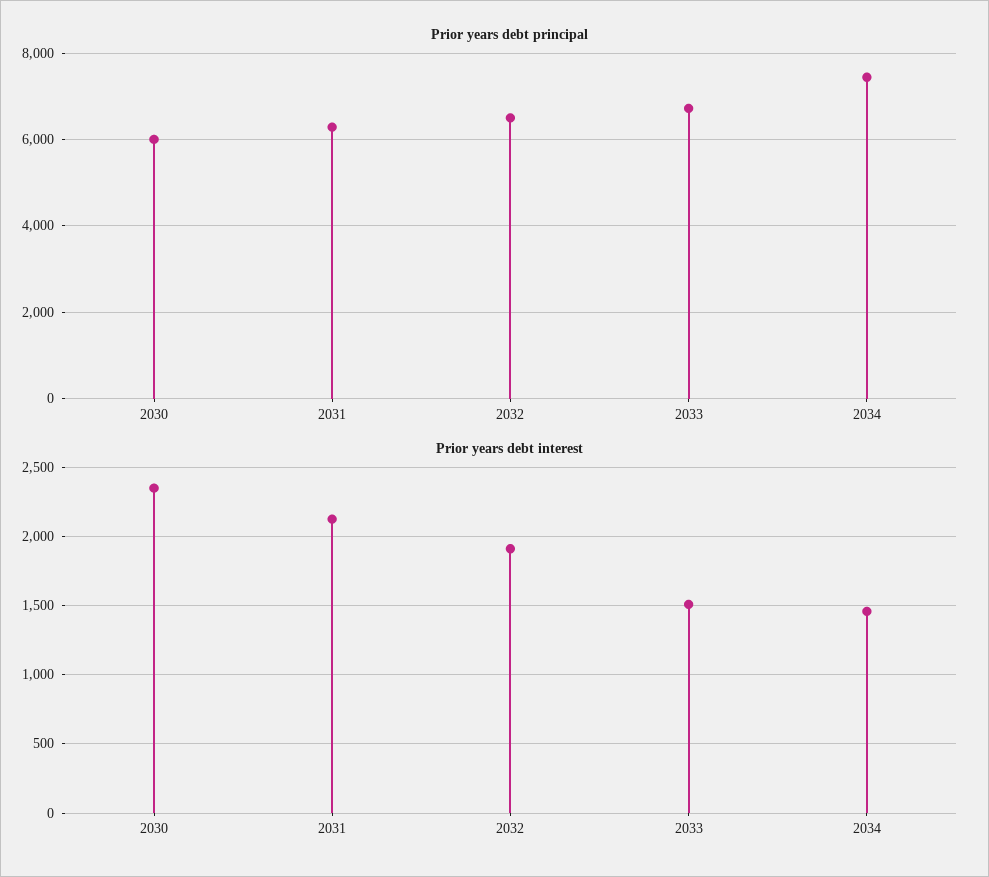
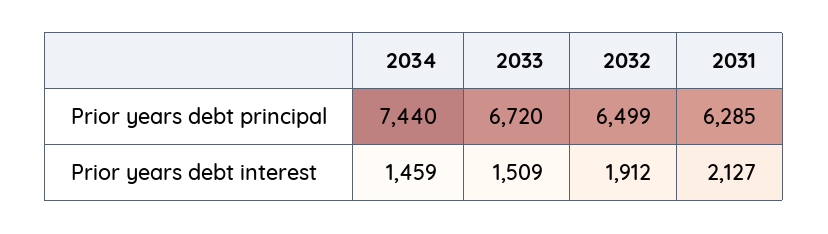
  {
    "Prior years debt principal": {
-     "2030": 6000,
      "2031": 6285,
      "2032": 6499,
      "2033": 6720,
      "2034": 7440
    },
    "Prior years debt interest": {
-     "2030": 2350,
      "2031": 2127,
      "2032": 1912,
      "2033": 1509,
      "2034": 1459
    }
  }

